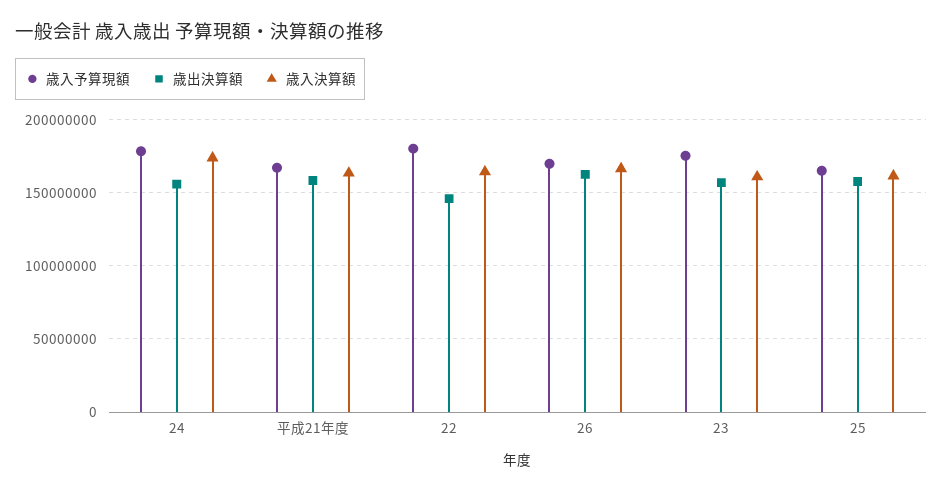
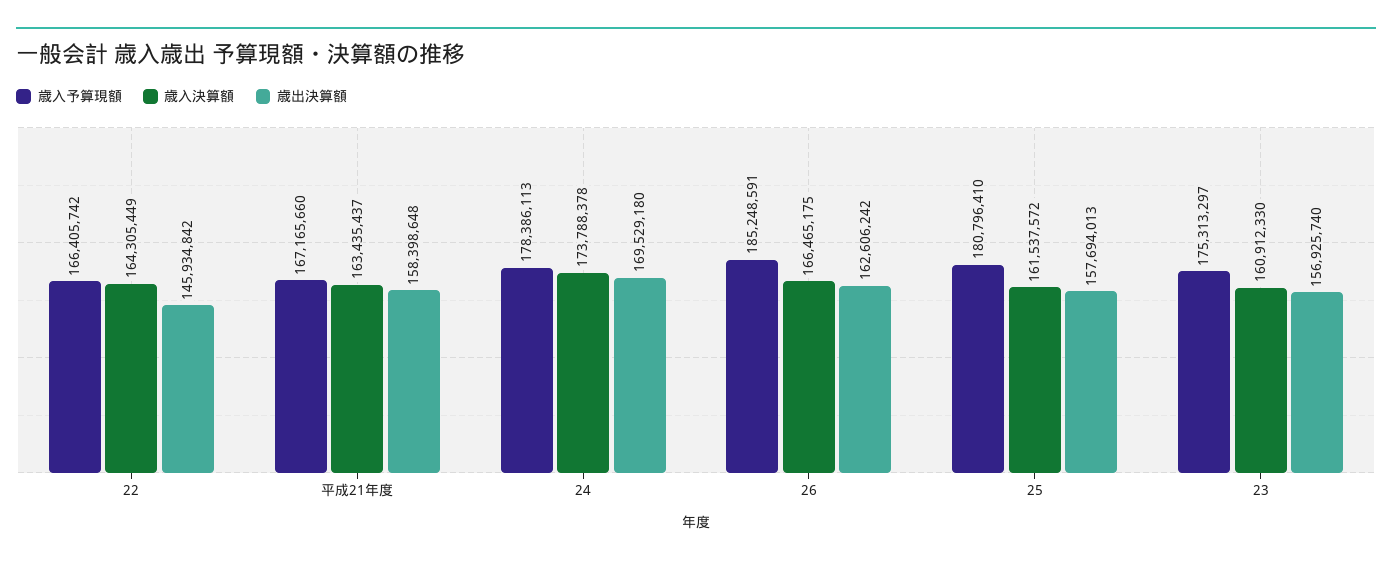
  {
    "歳入予算現額": {
      "24": 178386113,
      "平成21年度": 167165660,
-     "22": 180000000,
+     "22": 166405742,
-     "26": 170000000,
+     "26": 185248591,
      "23": 175313297,
-     "25": 165000000
+     "25": 180796410
    },
    "歳出決算額": {
-     "24": 155000000,
+     "24": 169529180,
      "平成21年度": 158398648,
      "22": 145934842,
      "26": 162606242,
      "23": 156925740,
      "25": 157694013
    },
    "歳入決算額": {
      "24": 173788378,
      "平成21年度": 163435437,
      "22": 164305449,
      "26": 166465175,
      "23": 160912330,
      "25": 161537572
    }
  }

